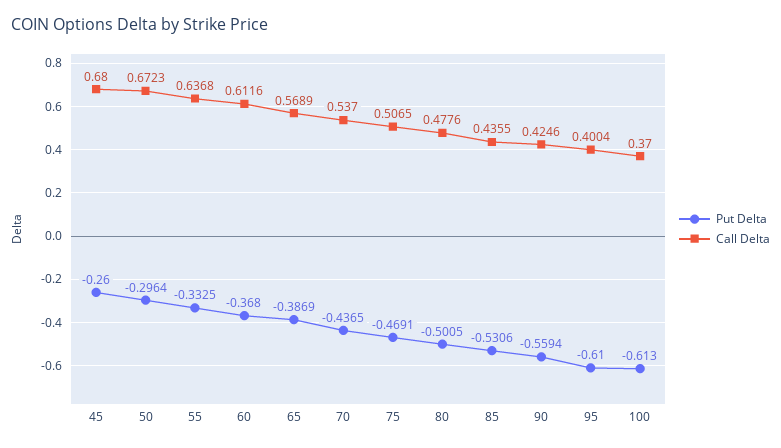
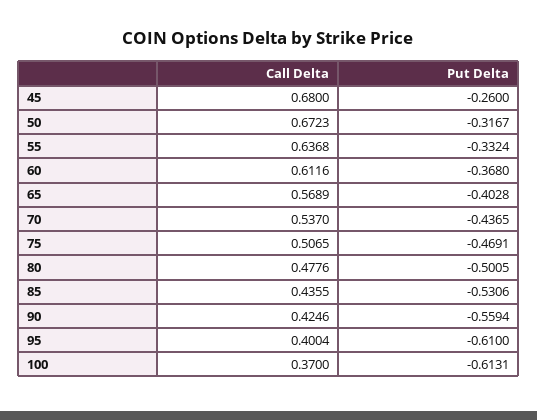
  {
    "Put Delta": {
      "45": -0.26,
-     "50": -0.2964,
+     "50": -0.3167,
-     "55": -0.3325,
+     "55": -0.3324,
      "60": -0.368,
-     "65": -0.3869,
+     "65": -0.4028,
      "70": -0.4365,
      "75": -0.4691,
      "80": -0.5005,
      "85": -0.5306,
      "90": -0.5594,
      "95": -0.61,
-     "100": -0.613
+     "100": -0.6131
    },
    "Call Delta": {
      "45": 0.68,
      "50": 0.6723,
      "55": 0.6368,
      "60": 0.6116,
      "65": 0.5689,
      "70": 0.537,
      "75": 0.5065,
      "80": 0.4776,
      "85": 0.4355,
      "90": 0.4246,
      "95": 0.4004,
      "100": 0.37
    }
  }

